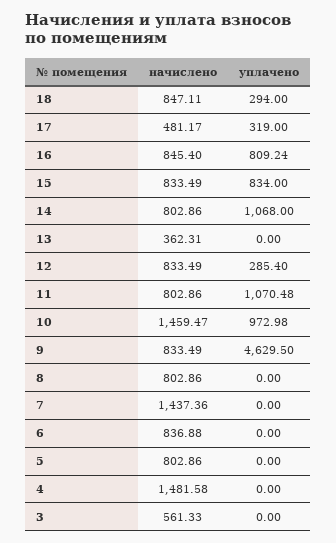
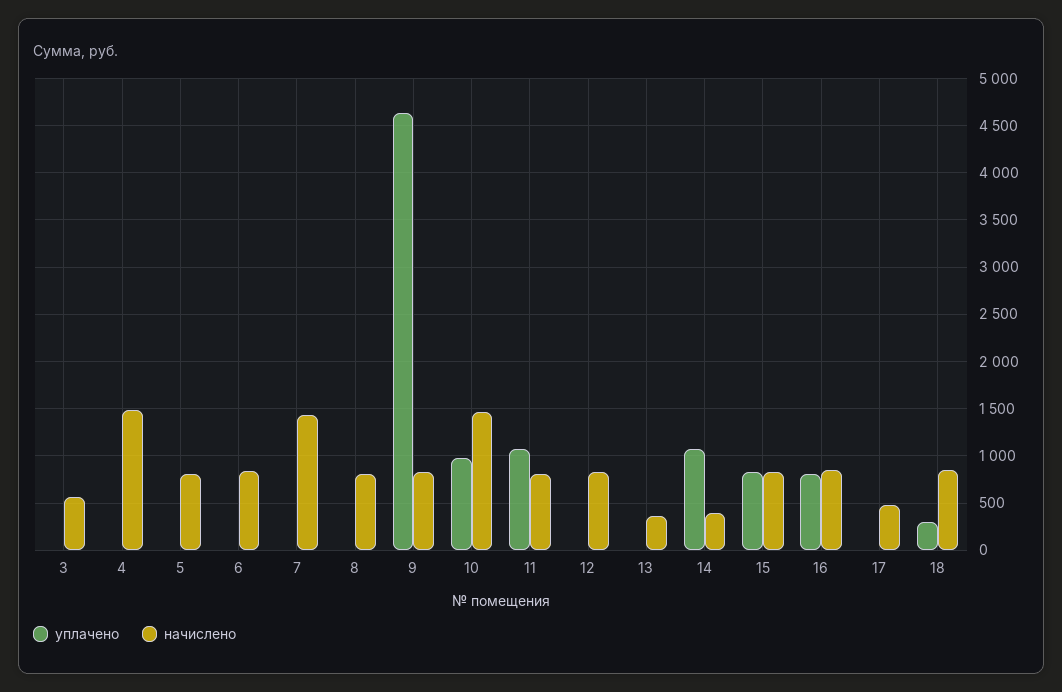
  {
    "начислено": {
      "18": 847.11,
      "17": 481.17,
      "16": 845.4,
      "15": 833.49,
-     "14": 802.86,
+     "14": 400,
      "13": 362.31,
      "12": 833.49,
      "11": 802.86,
      "10": 1459.47,
      "9": 833.49,
      "8": 802.86,
      "7": 1437.36,
      "6": 836.88,
      "5": 802.86,
      "4": 1481.58,
      "3": 561.33
    },
    "уплачено": {
      "18": 294,
-     "17": 319,
+     "17": 0,
      "16": 809.24,
      "15": 834,
      "14": 1068,
      "13": 0,
-     "12": 285.4,
+     "12": 0,
      "11": 1070.48,
      "10": 972.98,
      "9": 4629.5,
      "8": 0,
      "7": 0,
      "6": 0,
      "5": 0,
      "4": 0,
      "3": 0
    }
  }

